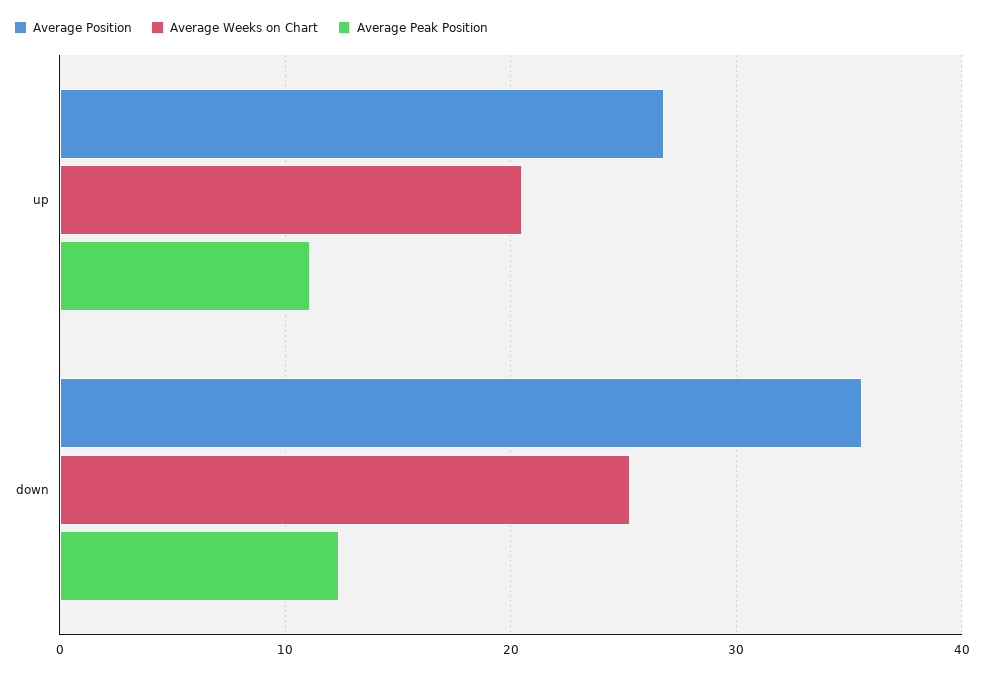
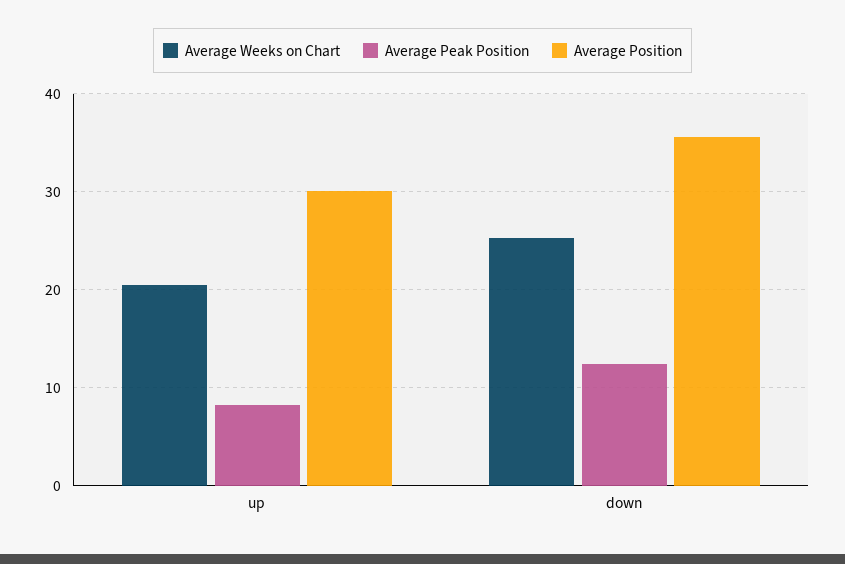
  {
    "Average Position": {
-     "up": 27,
+     "up": 30,
      "down": 36
    },
    "Average Weeks on Chart": {
      "up": 21,
      "down": 25
    },
    "Average Peak Position": {
-     "up": 11,
+     "up": 8,
      "down": 12
    }
  }

